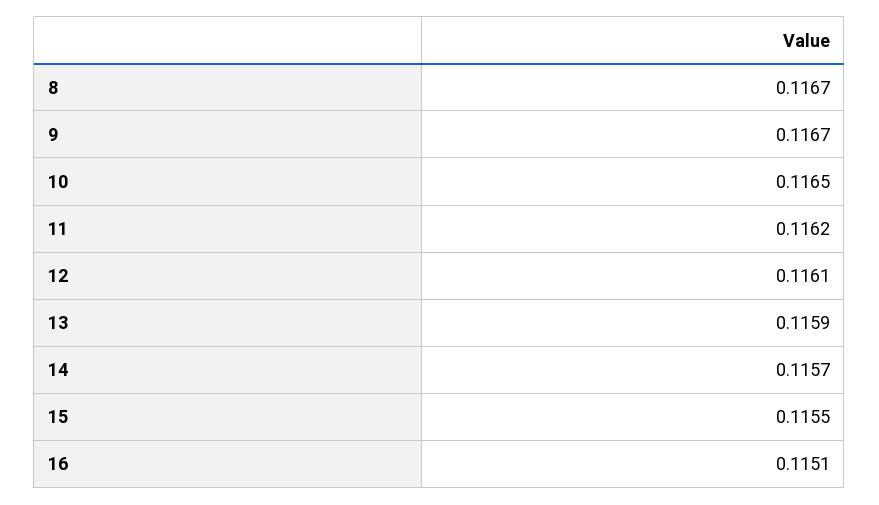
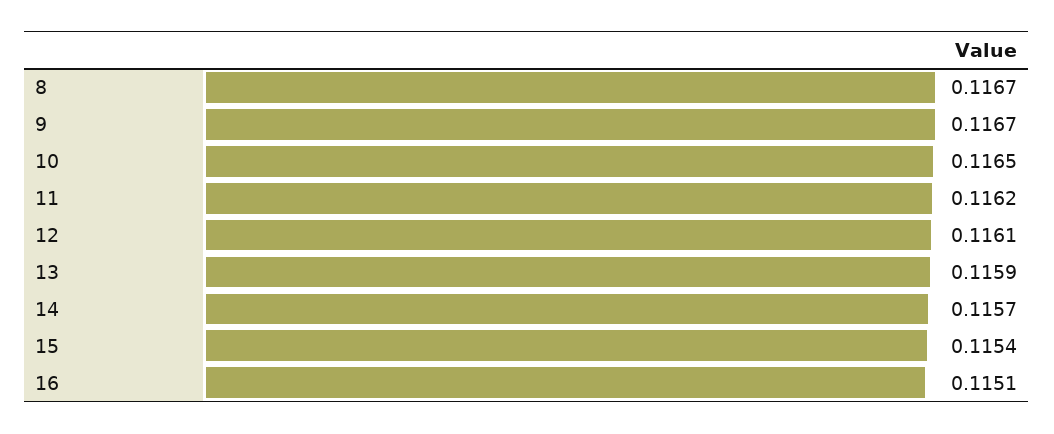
  {
    "8": 0.1167,
    "9": 0.1167,
    "10": 0.1165,
    "11": 0.1162,
    "12": 0.1161,
    "13": 0.1159,
    "14": 0.1157,
-   "15": 0.1155,
+   "15": 0.1154,
    "16": 0.1151
  }

